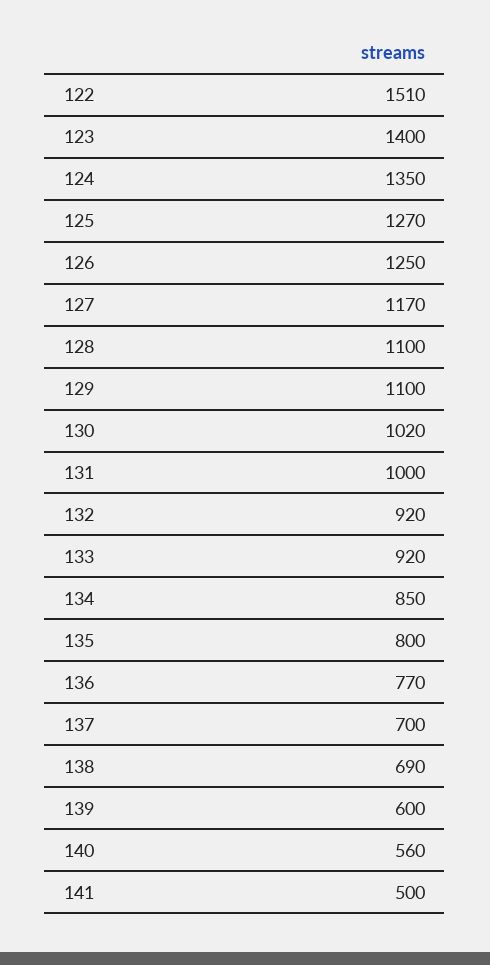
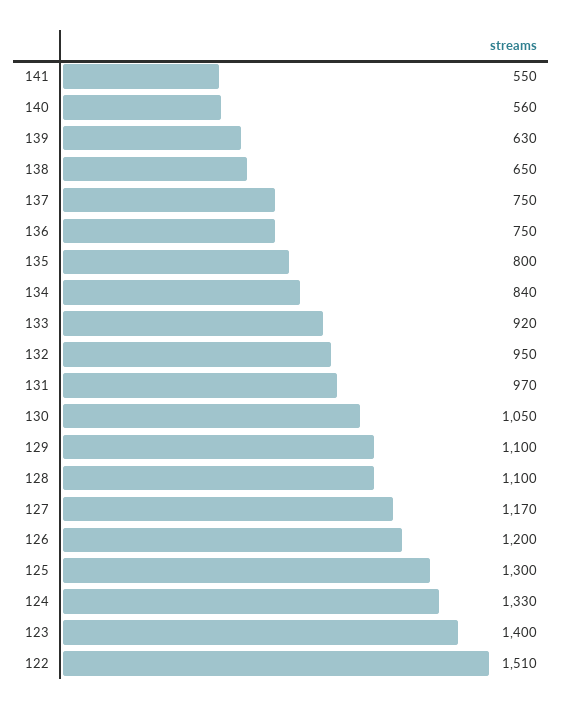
  {
    "122": 1510,
    "123": 1400,
-   "124": 1350,
+   "124": 1330,
-   "125": 1270,
+   "125": 1300,
-   "126": 1250,
+   "126": 1200,
    "127": 1170,
    "128": 1100,
    "129": 1100,
-   "130": 1020,
+   "130": 1050,
-   "131": 1000,
+   "131": 970,
-   "132": 920,
+   "132": 950,
    "133": 920,
-   "134": 850,
+   "134": 840,
    "135": 800,
-   "136": 770,
+   "136": 750,
-   "137": 700,
+   "137": 750,
-   "138": 690,
+   "138": 650,
-   "139": 600,
+   "139": 630,
    "140": 560,
-   "141": 500
+   "141": 550
  }

